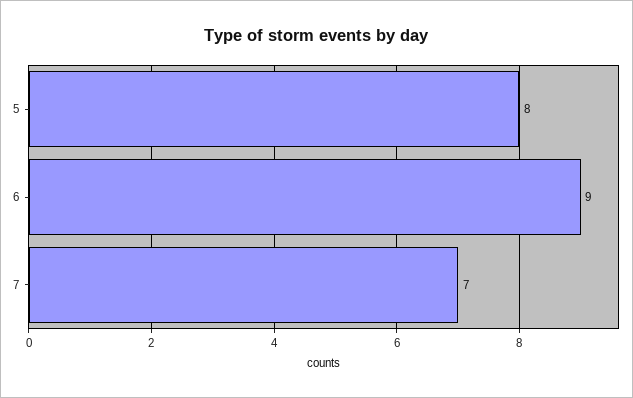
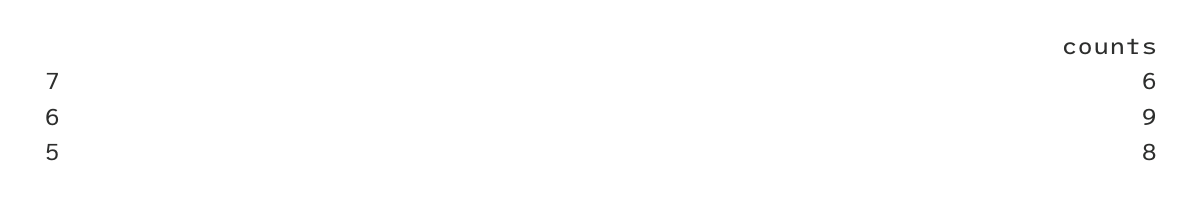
  {
    "5": 8,
    "6": 9,
-   "7": 7
+   "7": 6
  }

